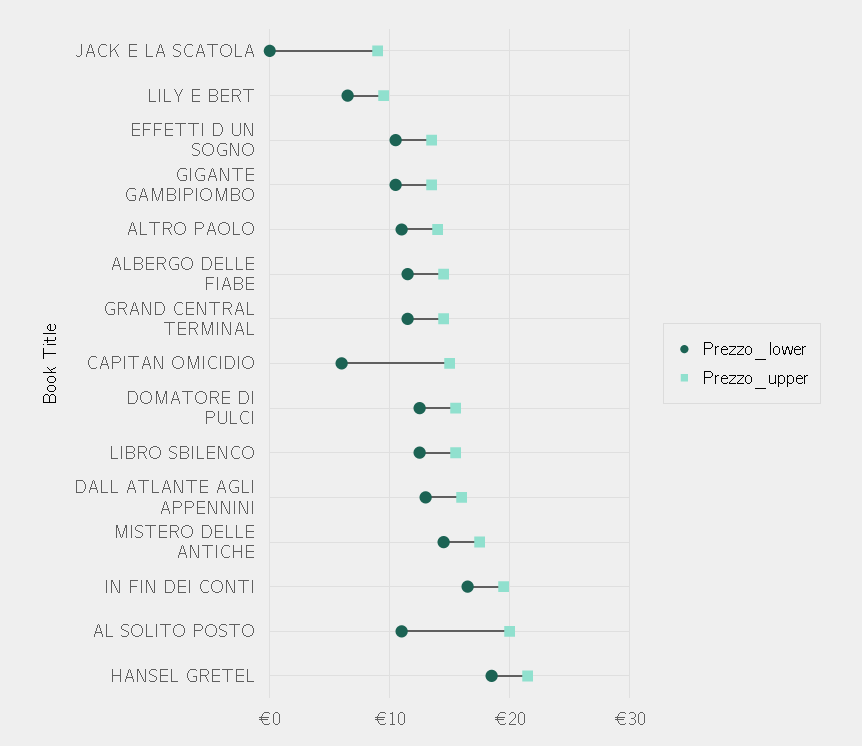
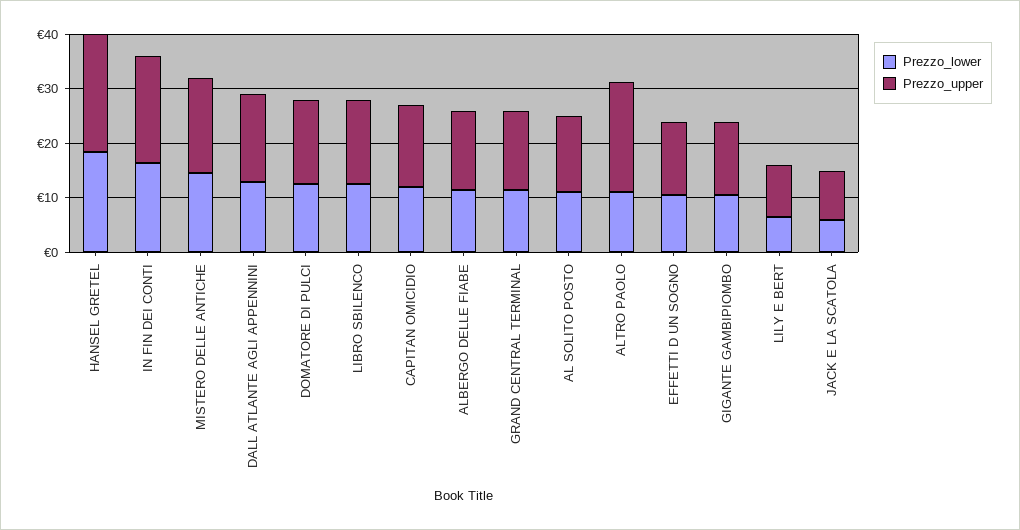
  {
    "Prezzo_lower": {
-     "JACK E LA SCATOLA": 0,
+     "JACK E LA SCATOLA": 6,
      "LILY E BERT": 7,
      "EFFETTI D UN SOGNO": 11,
      "GIGANTE GAMBIPIOMBO": 11,
      "ALTRO PAOLO": 11,
      "ALBERGO DELLE FIABE": 12,
      "GRAND CENTRAL TERMINAL": 12,
-     "CAPITAN OMICIDIO": 6,
+     "CAPITAN OMICIDIO": 12,
      "DOMATORE DI PULCI": 13,
      "LIBRO SBILENCO": 13,
      "DALL ATLANTE AGLI APPENNINI": 13,
      "MISTERO DELLE ANTICHE": 15,
      "IN FIN DEI CONTI": 17,
      "AL SOLITO POSTO": 11,
      "HANSEL GRETEL": 19
    },
    "Prezzo_upper": {
      "JACK E LA SCATOLA": 9,
      "LILY E BERT": 10,
      "EFFETTI D UN SOGNO": 14,
      "GIGANTE GAMBIPIOMBO": 14,
-     "ALTRO PAOLO": 14,
+     "ALTRO PAOLO": 20,
      "ALBERGO DELLE FIABE": 15,
      "GRAND CENTRAL TERMINAL": 15,
      "CAPITAN OMICIDIO": 15,
      "DOMATORE DI PULCI": 16,
      "LIBRO SBILENCO": 16,
      "DALL ATLANTE AGLI APPENNINI": 16,
      "MISTERO DELLE ANTICHE": 18,
      "IN FIN DEI CONTI": 20,
-     "AL SOLITO POSTO": 20,
+     "AL SOLITO POSTO": 14,
      "HANSEL GRETEL": 22
    }
  }

